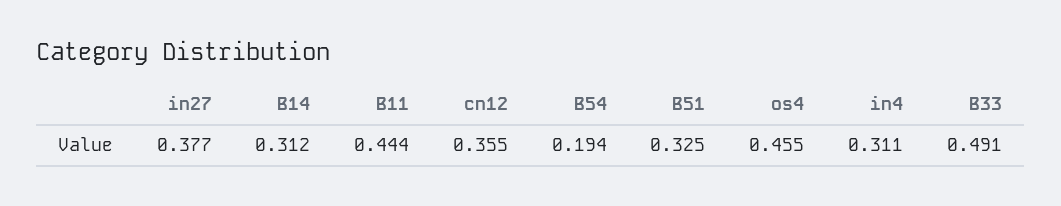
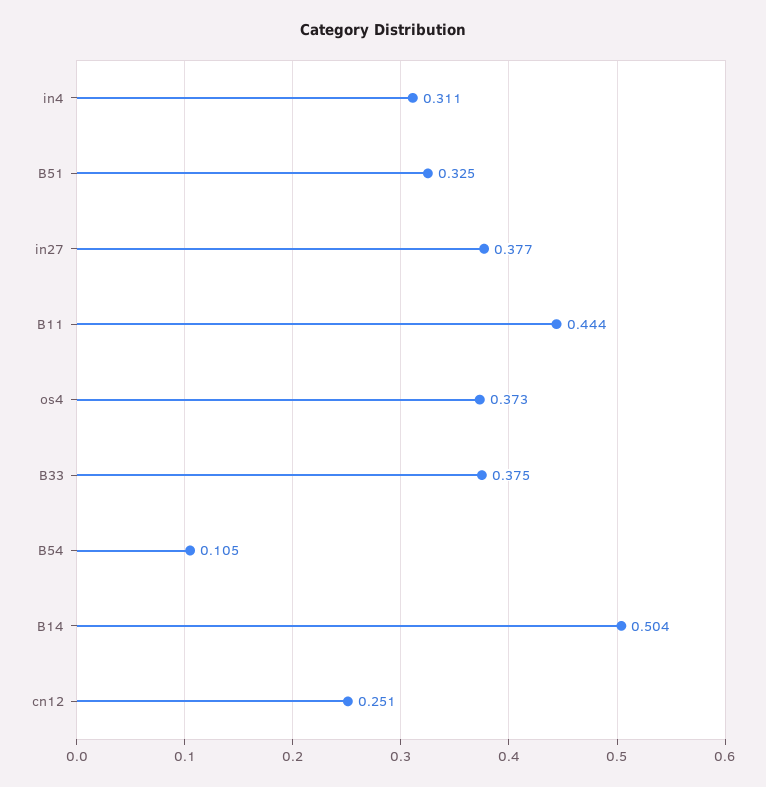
  {
    "in27": 0.377,
-   "B14": 0.312,
+   "B14": 0.504,
    "B11": 0.444,
-   "cn12": 0.355,
+   "cn12": 0.251,
-   "B54": 0.194,
+   "B54": 0.105,
    "B51": 0.325,
-   "os4": 0.455,
+   "os4": 0.373,
    "in4": 0.311,
-   "B33": 0.491
+   "B33": 0.375
  }

